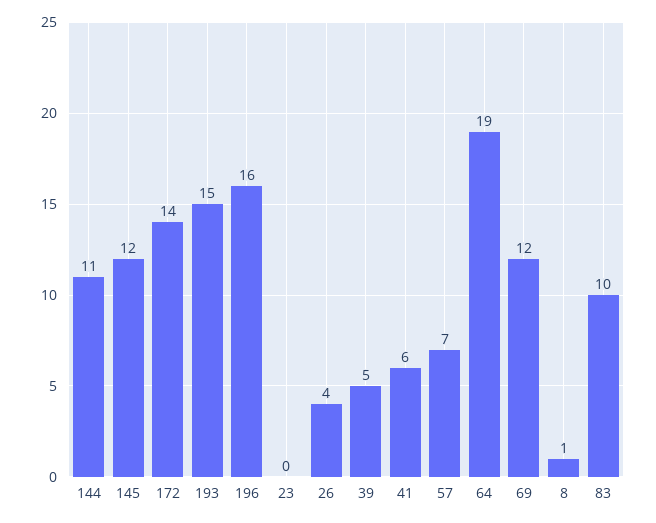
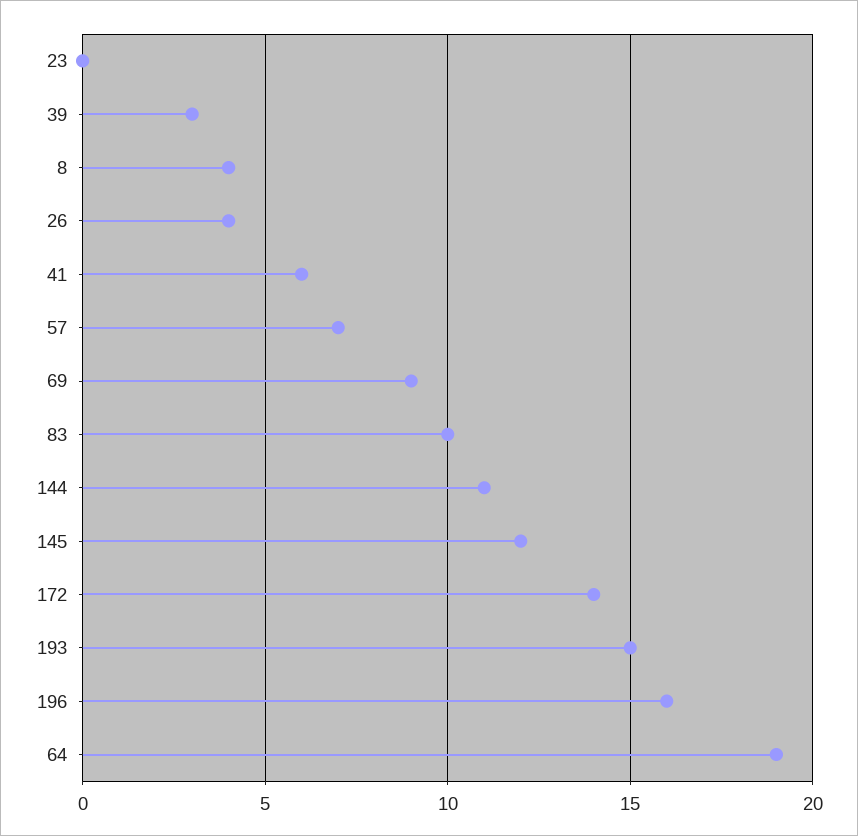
  {
    "144": 11,
    "145": 12,
    "172": 14,
    "193": 15,
    "196": 16,
    "23": 0,
    "26": 4,
-   "39": 5,
+   "39": 3,
    "41": 6,
    "57": 7,
    "64": 19,
-   "69": 12,
+   "69": 9,
-   "8": 1,
+   "8": 4,
    "83": 10
  }

